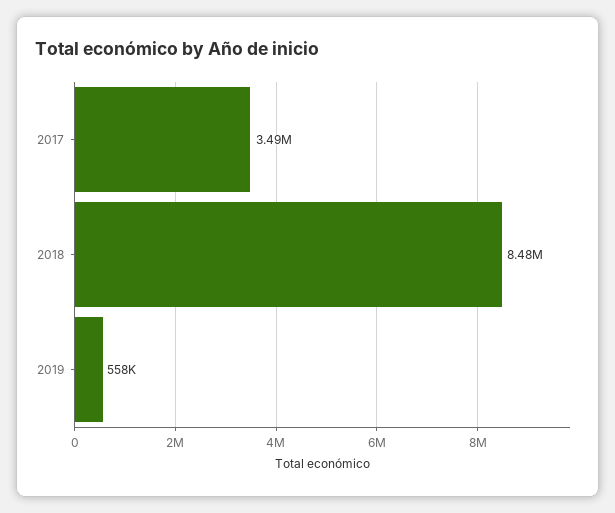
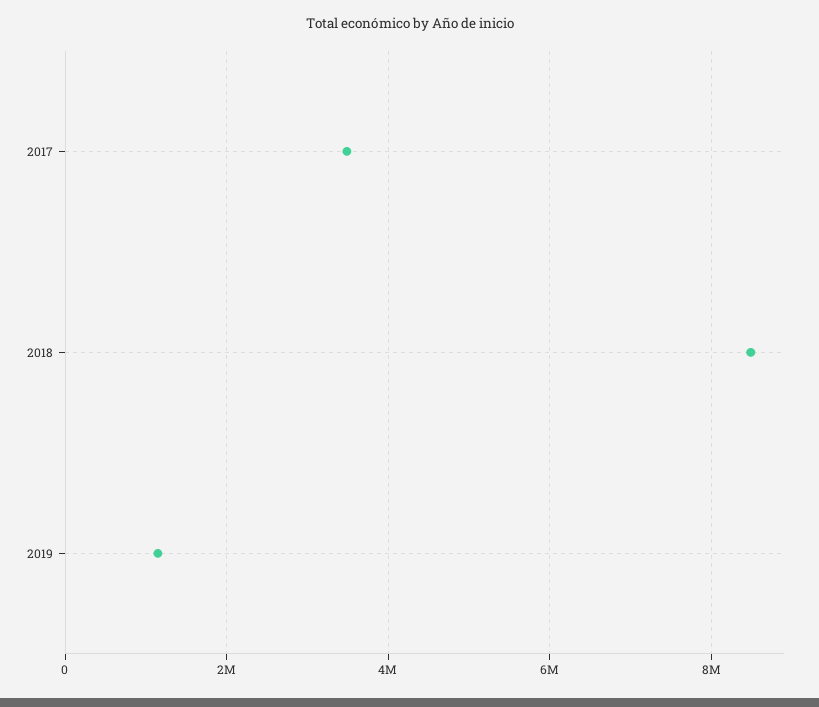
  {
    "2017": 3490000,
    "2018": 8480000,
-   "2019": 558000
+   "2019": 1200000
  }

